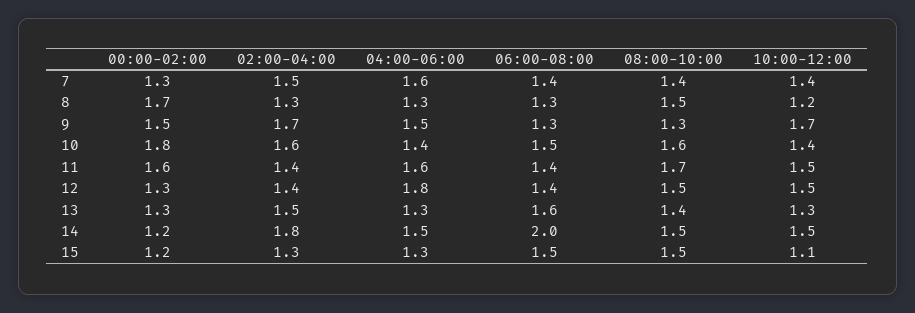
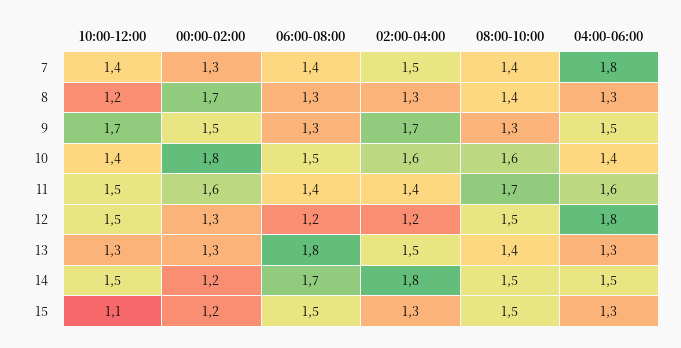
  {
    "00:00-02:00": {
      "7": 1.3,
      "8": 1.7,
      "9": 1.5,
      "10": 1.8,
      "11": 1.6,
      "12": 1.3,
      "13": 1.3,
      "14": 1.2,
      "15": 1.2
    },
    "02:00-04:00": {
      "7": 1.5,
      "8": 1.3,
      "9": 1.7,
      "10": 1.6,
      "11": 1.4,
-     "12": 1.4,
+     "12": 1.2,
      "13": 1.5,
      "14": 1.8,
      "15": 1.3
    },
    "04:00-06:00": {
-     "7": 1.6,
+     "7": 1.8,
      "8": 1.3,
      "9": 1.5,
      "10": 1.4,
      "11": 1.6,
      "12": 1.8,
      "13": 1.3,
      "14": 1.5,
      "15": 1.3
    },
    "06:00-08:00": {
      "7": 1.4,
      "8": 1.3,
      "9": 1.3,
      "10": 1.5,
      "11": 1.4,
-     "12": 1.4,
+     "12": 1.2,
-     "13": 1.6,
+     "13": 1.8,
-     "14": 2,
+     "14": 1.7,
      "15": 1.5
    },
    "08:00-10:00": {
      "7": 1.4,
-     "8": 1.5,
+     "8": 1.4,
      "9": 1.3,
      "10": 1.6,
      "11": 1.7,
      "12": 1.5,
      "13": 1.4,
      "14": 1.5,
      "15": 1.5
    },
    "10:00-12:00": {
      "7": 1.4,
      "8": 1.2,
      "9": 1.7,
      "10": 1.4,
      "11": 1.5,
      "12": 1.5,
      "13": 1.3,
      "14": 1.5,
      "15": 1.1
    }
  }

